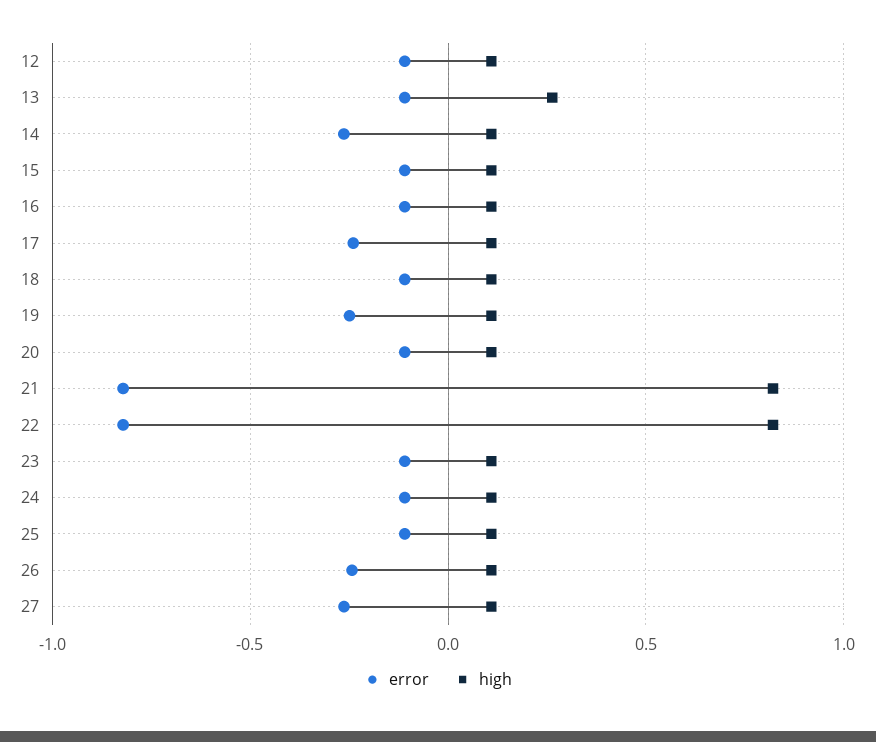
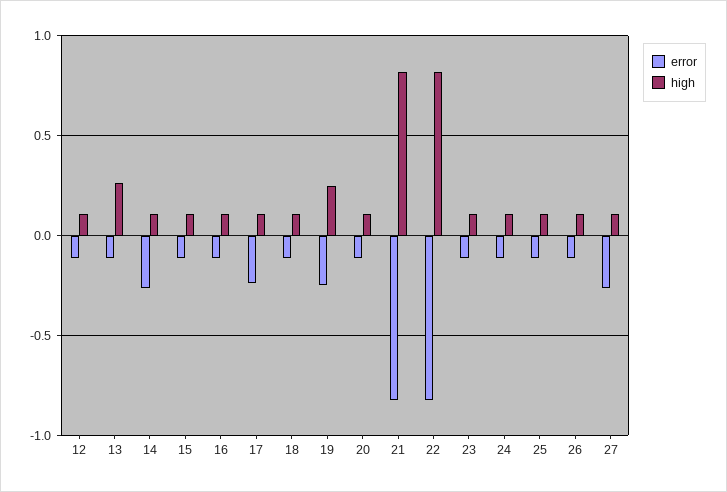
  {
    "error": {
      "12": -0.1,
      "13": -0.1,
      "14": -0.25,
      "15": -0.1,
      "16": -0.1,
      "17": -0.25,
      "18": -0.1,
      "19": -0.25,
      "20": -0.1,
      "21": -0.8,
      "22": -0.8,
      "23": -0.1,
      "24": -0.1,
      "25": -0.1,
-     "26": -0.25,
+     "26": -0.1,
      "27": -0.25
    },
    "high": {
      "12": 0.1,
      "13": 0.25,
      "14": 0.1,
      "15": 0.1,
      "16": 0.1,
      "17": 0.1,
      "18": 0.1,
-     "19": 0.1,
+     "19": 0.25,
      "20": 0.1,
      "21": 0.8,
      "22": 0.8,
      "23": 0.1,
      "24": 0.1,
      "25": 0.1,
      "26": 0.1,
      "27": 0.1
    }
  }

